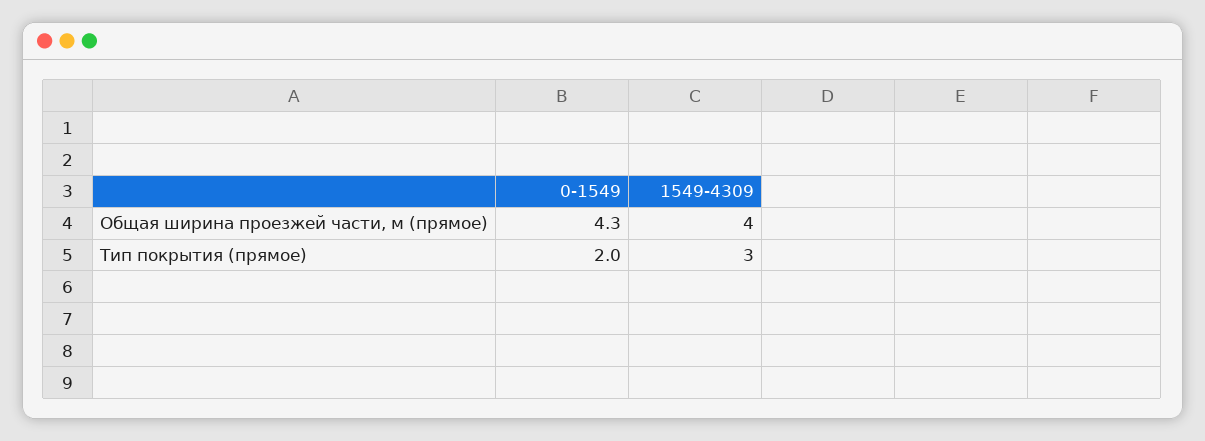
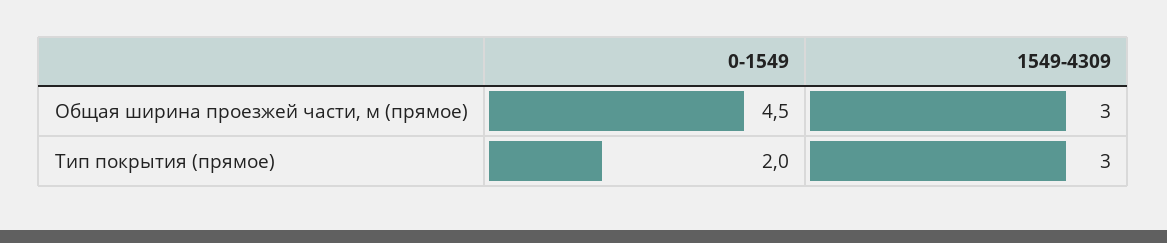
  {
    "0-1549": {
-     "Общая ширина проезжей части, м (прямое)": 4.3,
+     "Общая ширина проезжей части, м (прямое)": 4.5,
      "Тип покрытия (прямое)": 2
    },
    "1549-4309": {
-     "Общая ширина проезжей части, м (прямое)": 4,
+     "Общая ширина проезжей части, м (прямое)": 3,
      "Тип покрытия (прямое)": 3
    }
  }

